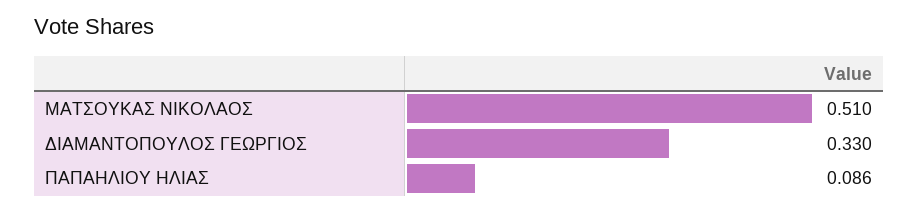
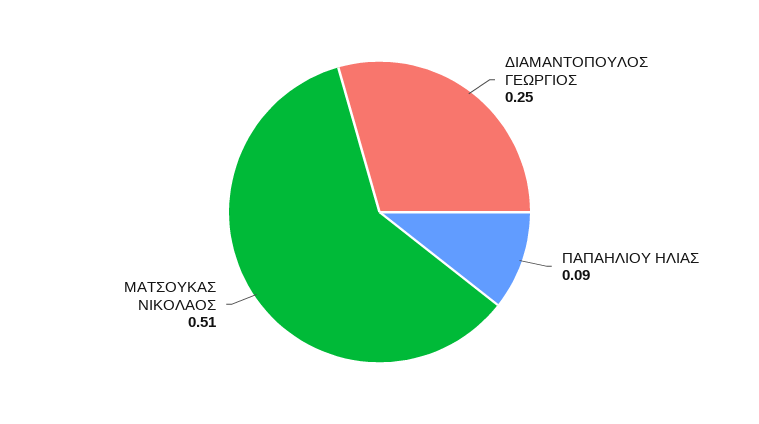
  {
    "ΜΑΤΣΟΥΚΑΣ ΝΙΚΟΛΑΟΣ": 0.51,
-   "ΔΙΑΜΑΝΤΟΠΟΥΛΟΣ ΓΕΩΡΓΙΟΣ": 0.33,
+   "ΔΙΑΜΑΝΤΟΠΟΥΛΟΣ ΓΕΩΡΓΙΟΣ": 0.25,
    "ΠΑΠΑΗΛΙΟΥ ΗΛΙΑΣ": 0.086
  }

